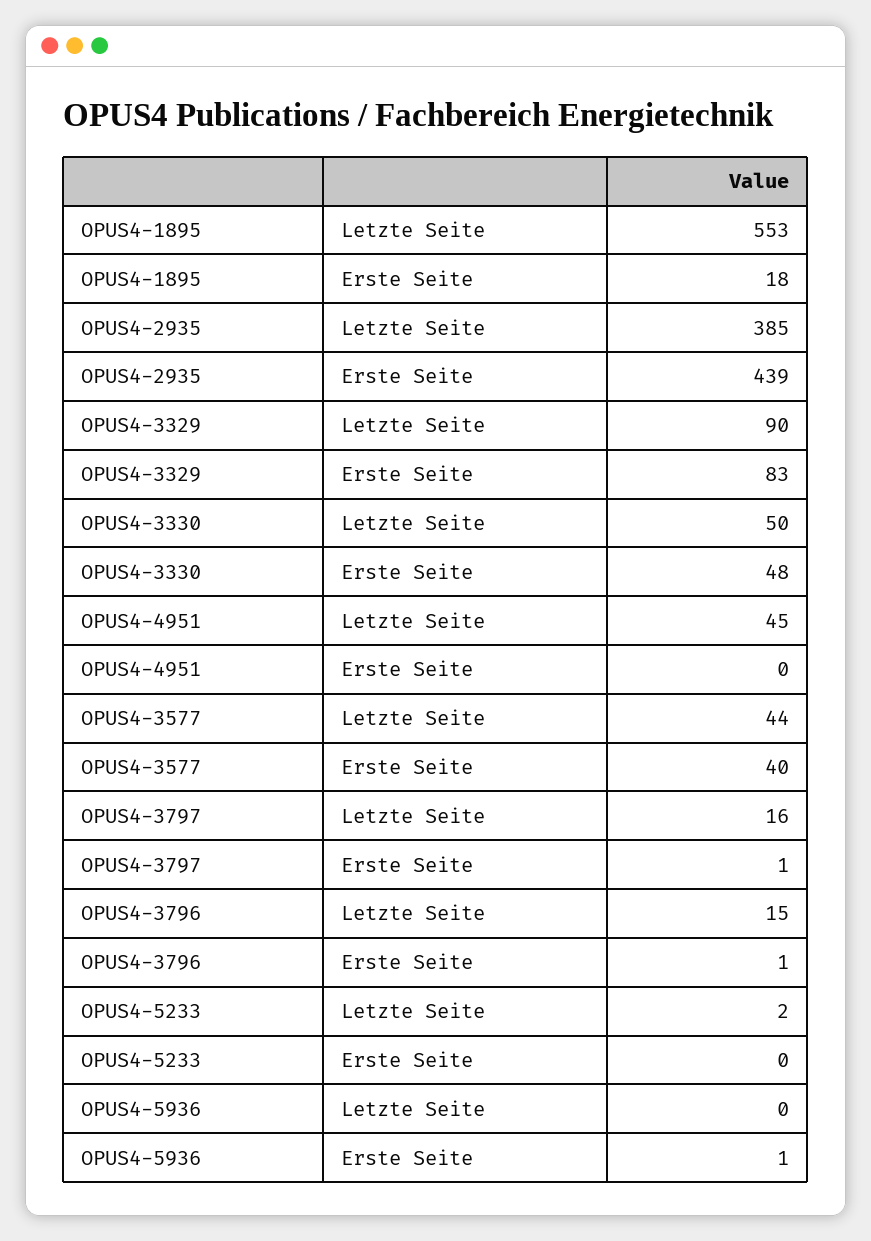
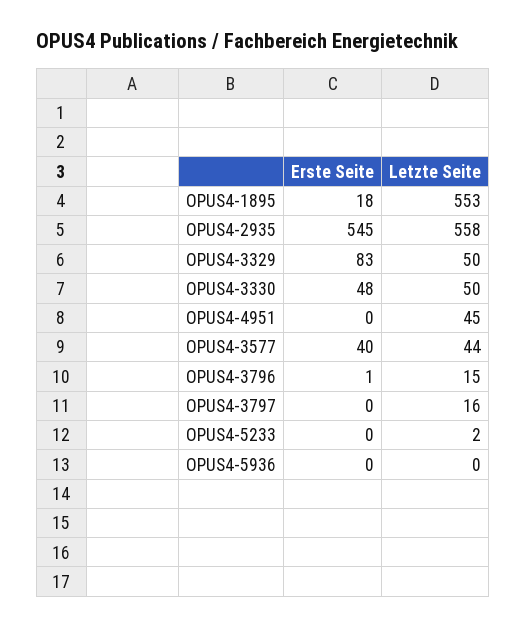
  {
    "OPUS4-1895": {
      "Letzte Seite": 553,
      "Erste Seite": 18
    },
    "OPUS4-2935": {
-     "Letzte Seite": 385,
+     "Letzte Seite": 558,
-     "Erste Seite": 439
+     "Erste Seite": 545
    },
    "OPUS4-3329": {
-     "Letzte Seite": 90,
+     "Letzte Seite": 50,
      "Erste Seite": 83
    },
    "OPUS4-3330": {
      "Letzte Seite": 50,
      "Erste Seite": 48
    },
    "OPUS4-4951": {
      "Letzte Seite": 45,
      "Erste Seite": 0
    },
    "OPUS4-3577": {
      "Letzte Seite": 44,
      "Erste Seite": 40
    },
    "OPUS4-3797": {
      "Letzte Seite": 16,
-     "Erste Seite": 1
+     "Erste Seite": 0
    },
    "OPUS4-3796": {
      "Letzte Seite": 15,
      "Erste Seite": 1
    },
    "OPUS4-5233": {
      "Letzte Seite": 2,
      "Erste Seite": 0
    },
    "OPUS4-5936": {
      "Letzte Seite": 0,
-     "Erste Seite": 1
+     "Erste Seite": 0
    }
  }

